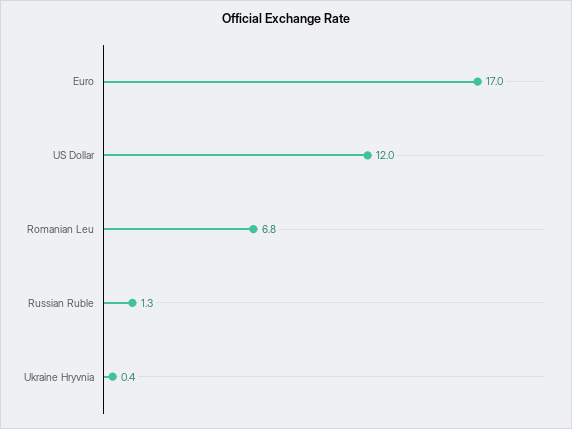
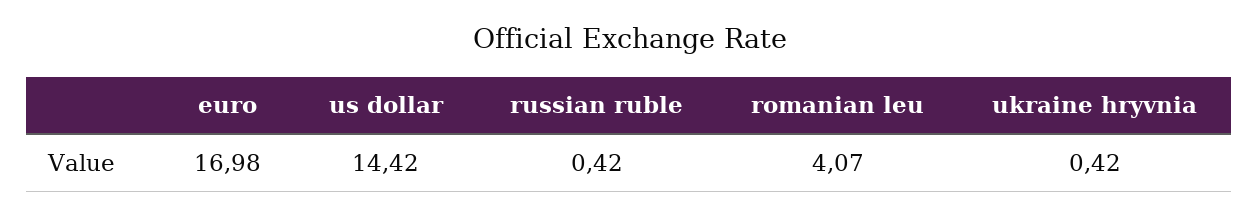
  {
    "Euro": 16.98,
-   "US Dollar": 12,
+   "US Dollar": 14.42,
-   "Romanian Leu": 6.8,
+   "Romanian Leu": 4.07,
-   "Russian Ruble": 1.3,
+   "Russian Ruble": 0.42,
    "Ukraine Hryvnia": 0.42
  }

